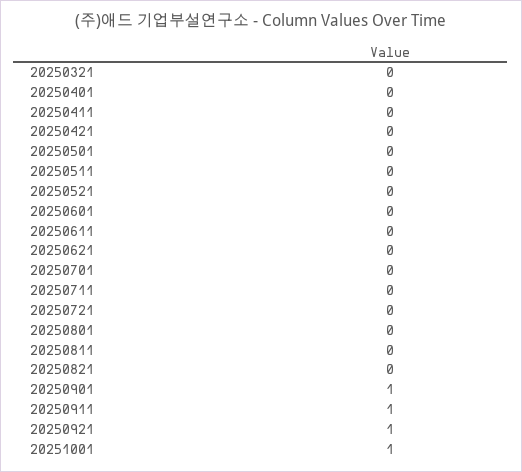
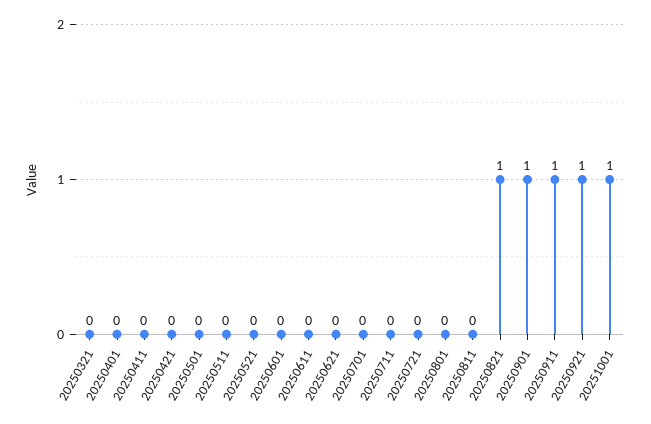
  {
    "20250321": 0,
    "20250401": 0,
    "20250411": 0,
    "20250421": 0,
    "20250501": 0,
    "20250511": 0,
    "20250521": 0,
    "20250601": 0,
    "20250611": 0,
    "20250621": 0,
    "20250701": 0,
    "20250711": 0,
    "20250721": 0,
    "20250801": 0,
    "20250811": 0,
-   "20250821": 0,
+   "20250821": 1,
    "20250901": 1,
    "20250911": 1,
    "20250921": 1,
    "20251001": 1
  }

